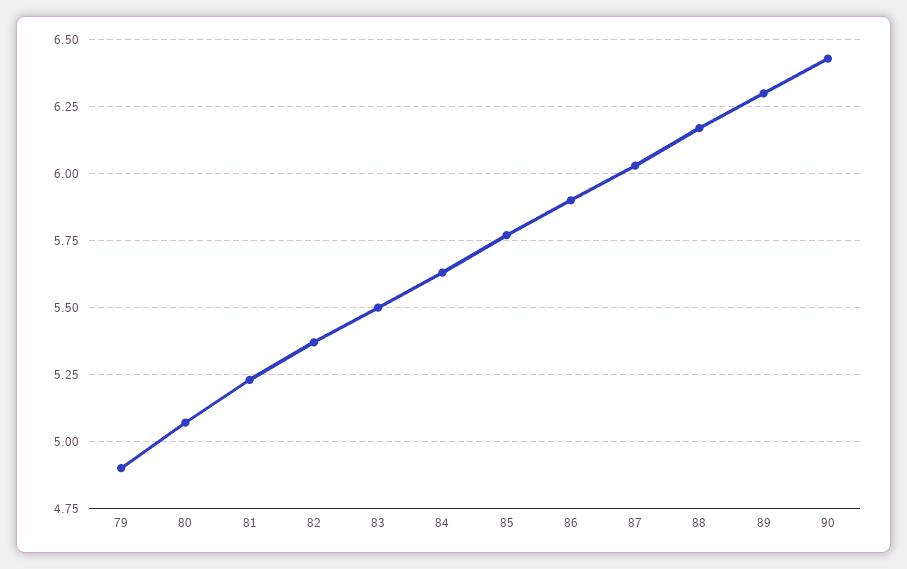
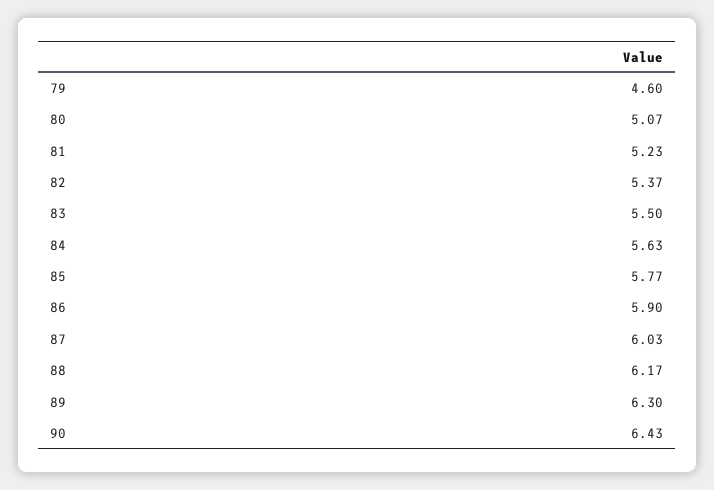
  {
-   "79": 4.9,
+   "79": 4.6,
    "80": 5.07,
    "81": 5.23,
    "82": 5.37,
    "83": 5.5,
    "84": 5.63,
    "85": 5.77,
    "86": 5.9,
    "87": 6.03,
    "88": 6.17,
    "89": 6.3,
    "90": 6.43
  }

